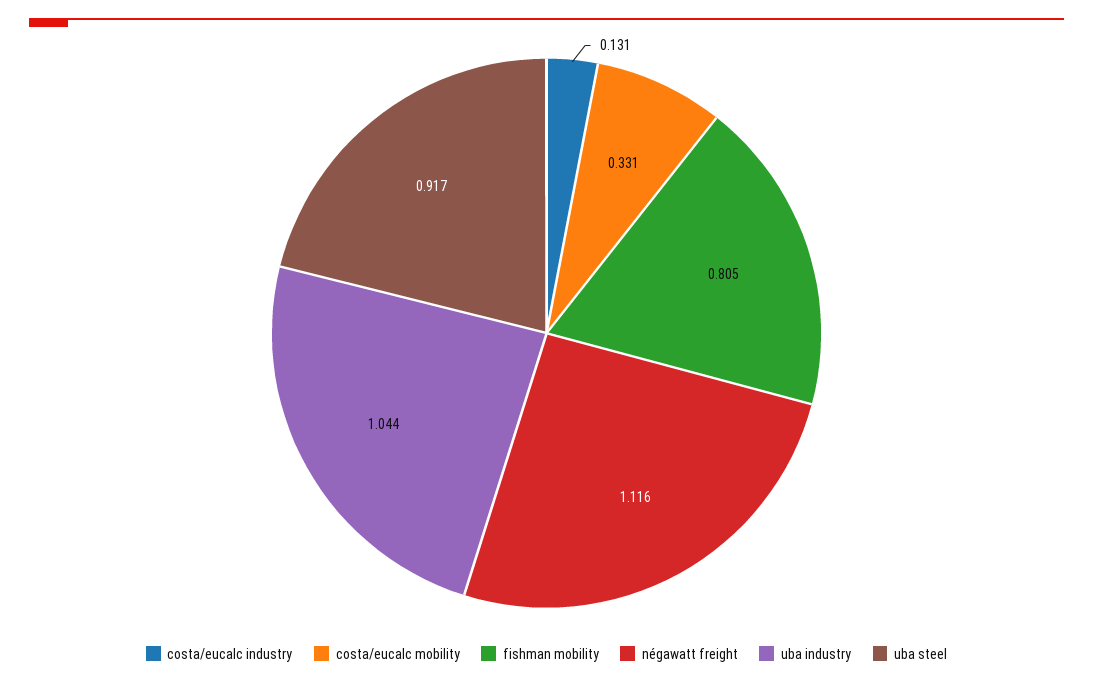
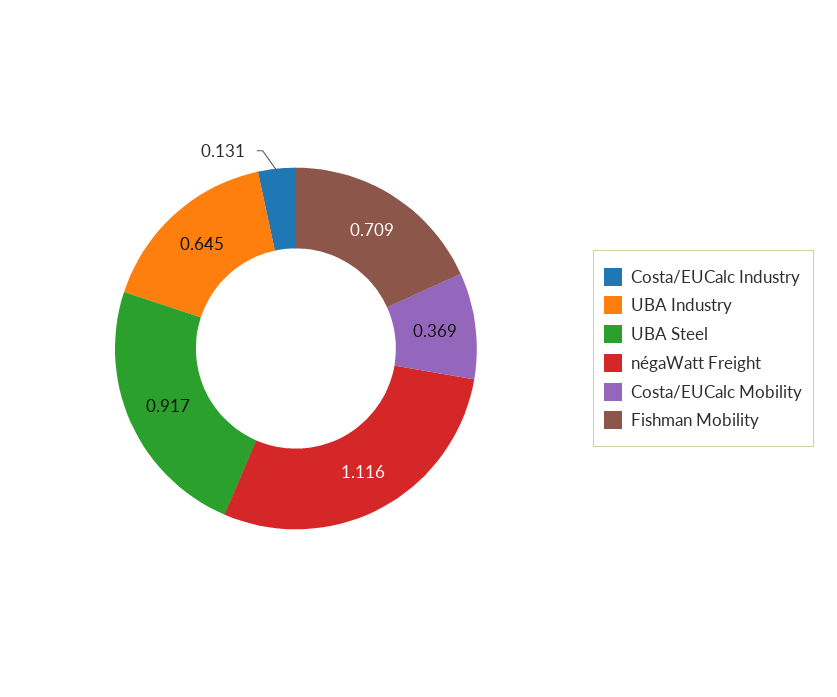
  {
    "costa/eucalc industry": 0.131,
-   "costa/eucalc mobility": 0.331,
+   "costa/eucalc mobility": 0.369,
-   "fishman mobility": 0.805,
+   "fishman mobility": 0.709,
    "négawatt freight": 1.116,
-   "uba industry": 1.044,
+   "uba industry": 0.645,
    "uba steel": 0.917
  }

